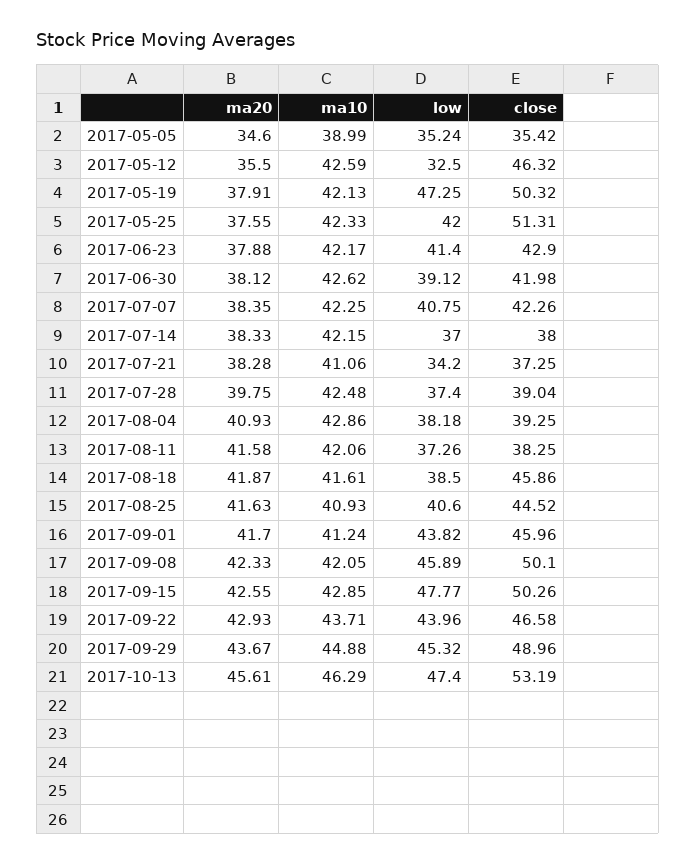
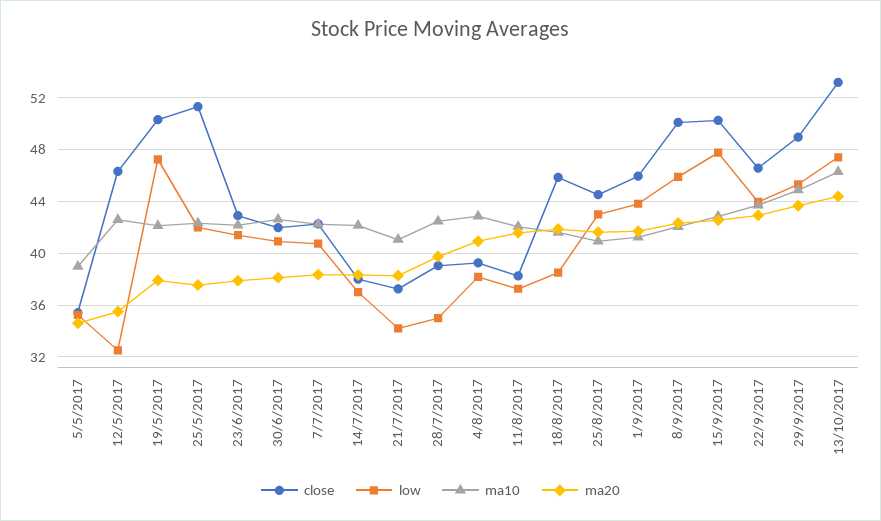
  {
    "ma20": {
      "2017-05-05": 34.6,
      "2017-05-12": 35.5,
      "2017-05-19": 37.91,
      "2017-05-25": 37.55,
      "2017-06-23": 37.88,
      "2017-06-30": 38.12,
      "2017-07-07": 38.35,
      "2017-07-14": 38.33,
      "2017-07-21": 38.28,
      "2017-07-28": 39.75,
      "2017-08-04": 40.93,
      "2017-08-11": 41.58,
      "2017-08-18": 41.87,
      "2017-08-25": 41.63,
      "2017-09-01": 41.7,
      "2017-09-08": 42.33,
      "2017-09-15": 42.55,
      "2017-09-22": 42.93,
      "2017-09-29": 43.67,
-     "2017-10-13": 45.61
+     "2017-10-13": 44.5
    },
    "ma10": {
      "2017-05-05": 38.99,
      "2017-05-12": 42.59,
      "2017-05-19": 42.13,
      "2017-05-25": 42.33,
      "2017-06-23": 42.17,
      "2017-06-30": 42.62,
      "2017-07-07": 42.25,
      "2017-07-14": 42.15,
      "2017-07-21": 41.06,
      "2017-07-28": 42.48,
      "2017-08-04": 42.86,
      "2017-08-11": 42.06,
      "2017-08-18": 41.61,
      "2017-08-25": 40.93,
      "2017-09-01": 41.24,
      "2017-09-08": 42.05,
      "2017-09-15": 42.85,
      "2017-09-22": 43.71,
      "2017-09-29": 44.88,
      "2017-10-13": 46.29
    },
    "low": {
      "2017-05-05": 35.24,
      "2017-05-12": 32.5,
      "2017-05-19": 47.25,
      "2017-05-25": 42,
      "2017-06-23": 41.4,
-     "2017-06-30": 39.12,
+     "2017-06-30": 41,
      "2017-07-07": 40.75,
      "2017-07-14": 37,
      "2017-07-21": 34.2,
-     "2017-07-28": 37.4,
+     "2017-07-28": 35,
      "2017-08-04": 38.18,
      "2017-08-11": 37.26,
      "2017-08-18": 38.5,
-     "2017-08-25": 40.6,
+     "2017-08-25": 43,
      "2017-09-01": 43.82,
      "2017-09-08": 45.89,
      "2017-09-15": 47.77,
      "2017-09-22": 43.96,
      "2017-09-29": 45.32,
      "2017-10-13": 47.4
    },
    "close": {
      "2017-05-05": 35.42,
      "2017-05-12": 46.32,
      "2017-05-19": 50.32,
      "2017-05-25": 51.31,
      "2017-06-23": 42.9,
      "2017-06-30": 41.98,
      "2017-07-07": 42.26,
      "2017-07-14": 38,
      "2017-07-21": 37.25,
      "2017-07-28": 39.04,
      "2017-08-04": 39.25,
      "2017-08-11": 38.25,
      "2017-08-18": 45.86,
      "2017-08-25": 44.52,
      "2017-09-01": 45.96,
      "2017-09-08": 50.1,
      "2017-09-15": 50.26,
      "2017-09-22": 46.58,
      "2017-09-29": 48.96,
      "2017-10-13": 53.19
    }
  }

